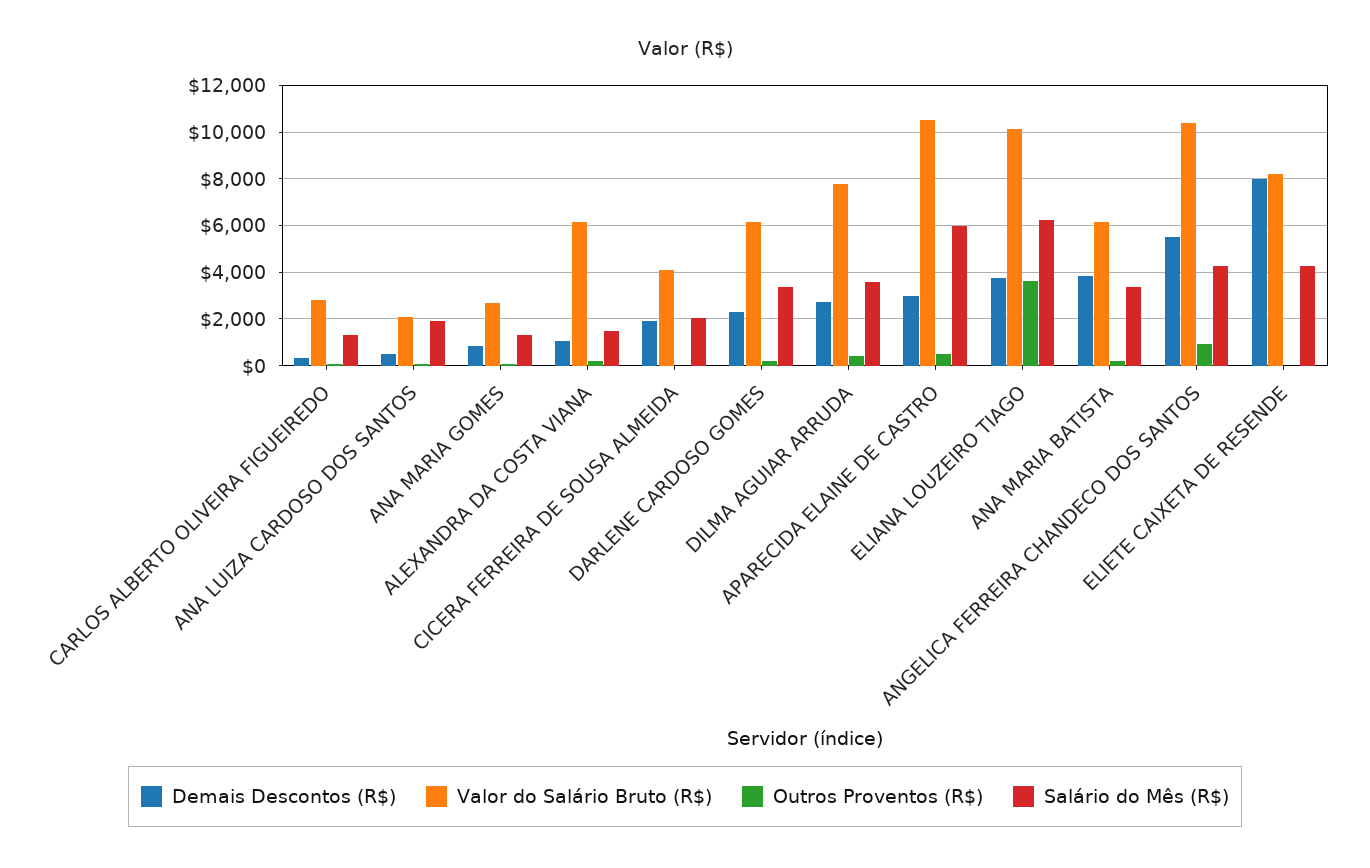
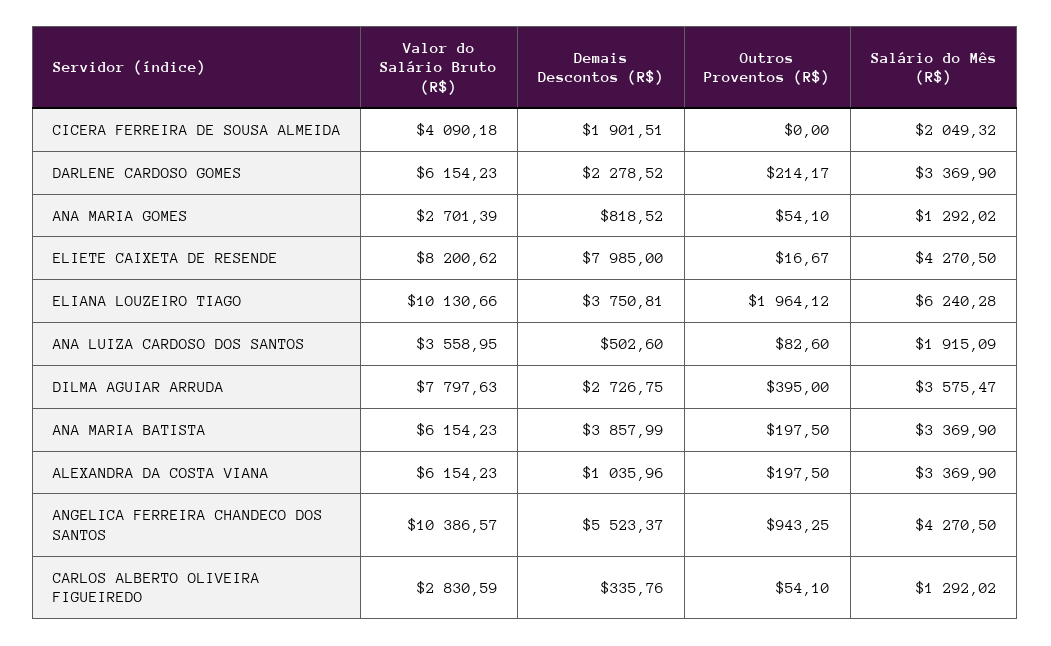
  {
    "Demais Descontos (R$)": {
      "CARLOS ALBERTO OLIVEIRA FIGUEIREDO": 335.76,
      "ANA LUIZA CARDOSO DOS SANTOS": 502.6,
      "ANA MARIA GOMES": 818.52,
      "ALEXANDRA DA COSTA VIANA": 1035.96,
      "CICERA FERREIRA DE SOUSA ALMEIDA": 1901.51,
      "DARLENE CARDOSO GOMES": 2278.52,
      "DILMA AGUIAR ARRUDA": 2726.75,
-     "APARECIDA ELAINE DE CASTRO": 3000,
      "ELIANA LOUZEIRO TIAGO": 3750.81,
      "ANA MARIA BATISTA": 3857.99,
      "ANGELICA FERREIRA CHANDECO DOS SANTOS": 5523.37,
      "ELIETE CAIXETA DE RESENDE": 7985
    },
    "Valor do Salário Bruto (R$)": {
      "CARLOS ALBERTO OLIVEIRA FIGUEIREDO": 2830.59,
-     "ANA LUIZA CARDOSO DOS SANTOS": 2000,
+     "ANA LUIZA CARDOSO DOS SANTOS": 3558.95,
      "ANA MARIA GOMES": 2701.39,
      "ALEXANDRA DA COSTA VIANA": 6154.23,
      "CICERA FERREIRA DE SOUSA ALMEIDA": 4090.18,
      "DARLENE CARDOSO GOMES": 6154.23,
      "DILMA AGUIAR ARRUDA": 7797.63,
-     "APARECIDA ELAINE DE CASTRO": 10500,
      "ELIANA LOUZEIRO TIAGO": 10130.66,
      "ANA MARIA BATISTA": 6154.23,
      "ANGELICA FERREIRA CHANDECO DOS SANTOS": 10386.57,
      "ELIETE CAIXETA DE RESENDE": 8200.62
    },
    "Outros Proventos (R$)": {
      "CARLOS ALBERTO OLIVEIRA FIGUEIREDO": 54.1,
      "ANA LUIZA CARDOSO DOS SANTOS": 82.6,
      "ANA MARIA GOMES": 54.1,
      "ALEXANDRA DA COSTA VIANA": 197.5,
      "CICERA FERREIRA DE SOUSA ALMEIDA": 0,
      "DARLENE CARDOSO GOMES": 214.17,
      "DILMA AGUIAR ARRUDA": 395,
-     "APARECIDA ELAINE DE CASTRO": 500,
-     "ELIANA LOUZEIRO TIAGO": 3500,
+     "ELIANA LOUZEIRO TIAGO": 1964.12,
      "ANA MARIA BATISTA": 197.5,
      "ANGELICA FERREIRA CHANDECO DOS SANTOS": 943.25,
      "ELIETE CAIXETA DE RESENDE": 16.67
    },
    "Salário do Mês (R$)": {
      "CARLOS ALBERTO OLIVEIRA FIGUEIREDO": 1292.02,
      "ANA LUIZA CARDOSO DOS SANTOS": 1915.09,
      "ANA MARIA GOMES": 1292.02,
-     "ALEXANDRA DA COSTA VIANA": 1500,
+     "ALEXANDRA DA COSTA VIANA": 3369.9,
      "CICERA FERREIRA DE SOUSA ALMEIDA": 2049.32,
      "DARLENE CARDOSO GOMES": 3369.9,
      "DILMA AGUIAR ARRUDA": 3575.47,
-     "APARECIDA ELAINE DE CASTRO": 6000,
      "ELIANA LOUZEIRO TIAGO": 6240.28,
      "ANA MARIA BATISTA": 3369.9,
      "ANGELICA FERREIRA CHANDECO DOS SANTOS": 4270.5,
      "ELIETE CAIXETA DE RESENDE": 4270.5
    }
  }

